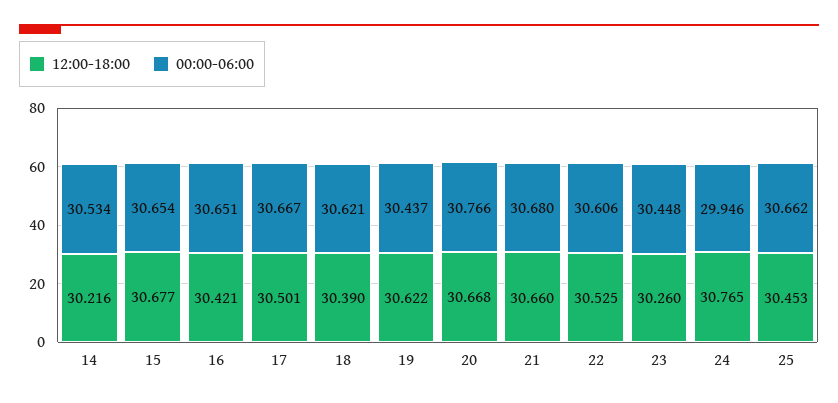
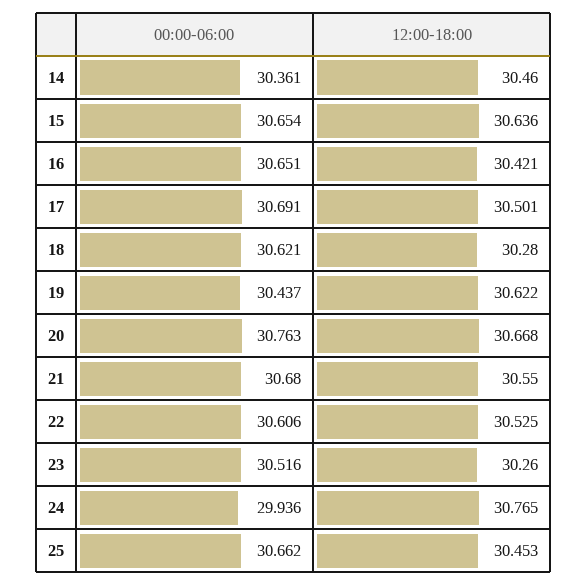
  {
    "12:00-18:00": {
-     "14": 30.216,
+     "14": 30.46,
-     "15": 30.677,
+     "15": 30.636,
      "16": 30.421,
      "17": 30.501,
-     "18": 30.39,
+     "18": 30.28,
      "19": 30.622,
      "20": 30.668,
-     "21": 30.66,
+     "21": 30.55,
      "22": 30.525,
      "23": 30.26,
      "24": 30.765,
      "25": 30.453
    },
    "00:00-06:00": {
-     "14": 30.534,
+     "14": 30.361,
      "15": 30.654,
      "16": 30.651,
-     "17": 30.667,
+     "17": 30.691,
      "18": 30.621,
      "19": 30.437,
-     "20": 30.766,
+     "20": 30.763,
      "21": 30.68,
      "22": 30.606,
-     "23": 30.448,
+     "23": 30.516,
-     "24": 29.946,
+     "24": 29.936,
      "25": 30.662
    }
  }

